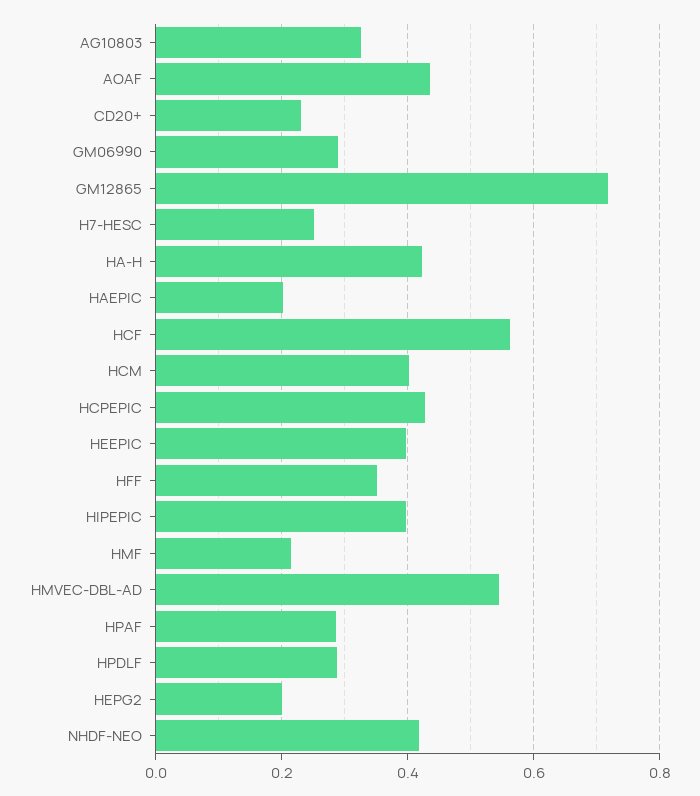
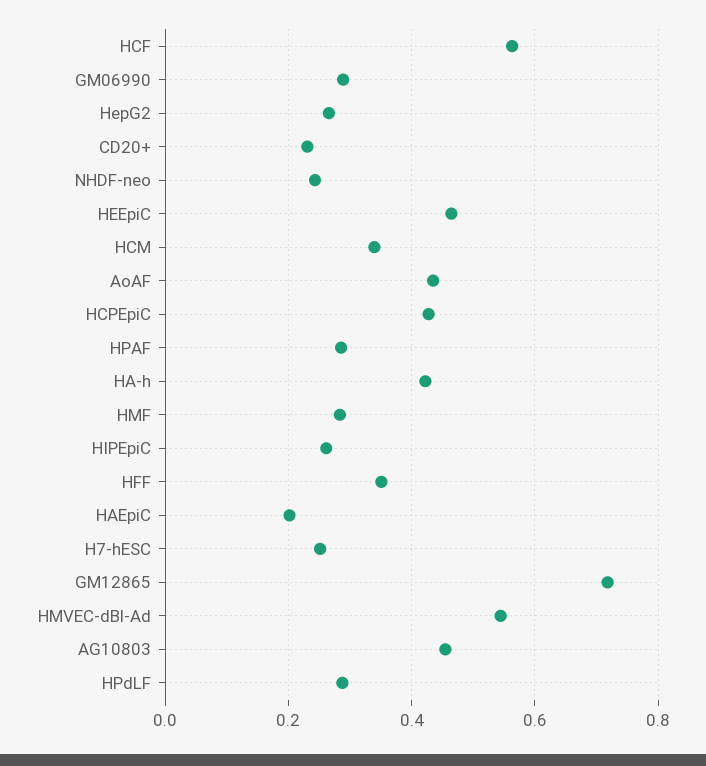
  {
-   "AG10803": 0.32,
+   "AG10803": 0.46,
    "AOAF": 0.44,
    "CD20+": 0.24,
    "GM06990": 0.28,
    "GM12865": 0.72,
    "H7-HESC": 0.26,
    "HA-H": 0.42,
    "HAEPIC": 0.2,
    "HCF": 0.56,
-   "HCM": 0.4,
+   "HCM": 0.34,
    "HCPEPIC": 0.42,
-   "HEEPIC": 0.4,
+   "HEEPIC": 0.46,
    "HFF": 0.36,
-   "HIPEPIC": 0.4,
+   "HIPEPIC": 0.26,
-   "HMF": 0.22,
+   "HMF": 0.28,
    "HMVEC-DBL-AD": 0.54,
    "HPAF": 0.28,
    "HPDLF": 0.28,
-   "HEPG2": 0.2,
+   "HEPG2": 0.26,
-   "NHDF-NEO": 0.42
+   "NHDF-NEO": 0.24
  }

